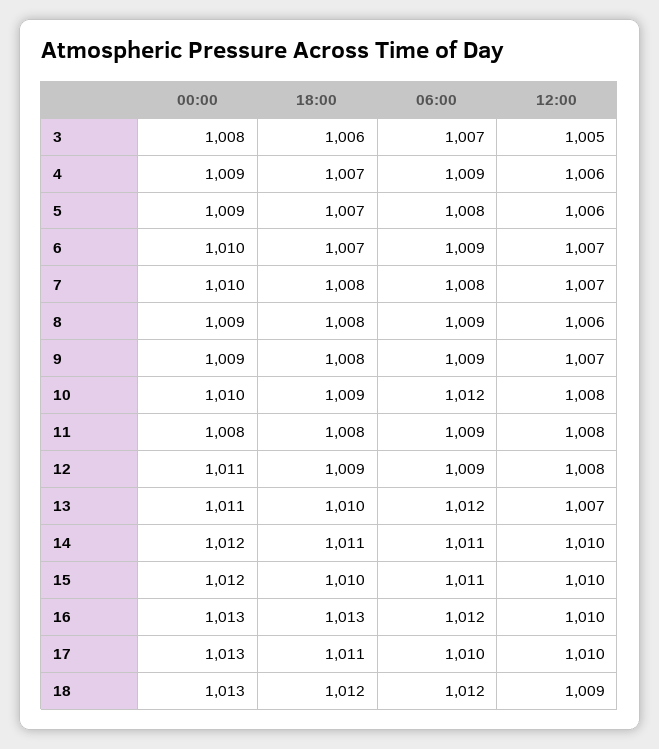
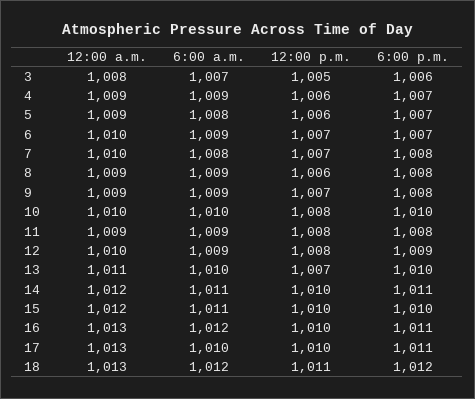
  {
    "00:00": {
      "3": 1008,
      "4": 1009,
      "5": 1009,
      "6": 1010,
      "7": 1010,
      "8": 1009,
      "9": 1009,
      "10": 1010,
-     "11": 1008,
+     "11": 1009,
-     "12": 1011,
+     "12": 1010,
      "13": 1011,
      "14": 1012,
      "15": 1012,
      "16": 1013,
      "17": 1013,
      "18": 1013
    },
    "18:00": {
      "3": 1006,
      "4": 1007,
      "5": 1007,
      "6": 1007,
      "7": 1008,
      "8": 1008,
      "9": 1008,
-     "10": 1009,
+     "10": 1010,
      "11": 1008,
      "12": 1009,
      "13": 1010,
      "14": 1011,
      "15": 1010,
-     "16": 1013,
+     "16": 1011,
      "17": 1011,
      "18": 1012
    },
    "06:00": {
      "3": 1007,
      "4": 1009,
      "5": 1008,
      "6": 1009,
      "7": 1008,
      "8": 1009,
      "9": 1009,
-     "10": 1012,
+     "10": 1010,
      "11": 1009,
      "12": 1009,
-     "13": 1012,
+     "13": 1010,
      "14": 1011,
      "15": 1011,
      "16": 1012,
      "17": 1010,
      "18": 1012
    },
    "12:00": {
      "3": 1005,
      "4": 1006,
      "5": 1006,
      "6": 1007,
      "7": 1007,
      "8": 1006,
      "9": 1007,
      "10": 1008,
      "11": 1008,
      "12": 1008,
      "13": 1007,
      "14": 1010,
      "15": 1010,
      "16": 1010,
      "17": 1010,
-     "18": 1009
+     "18": 1011
    }
  }

